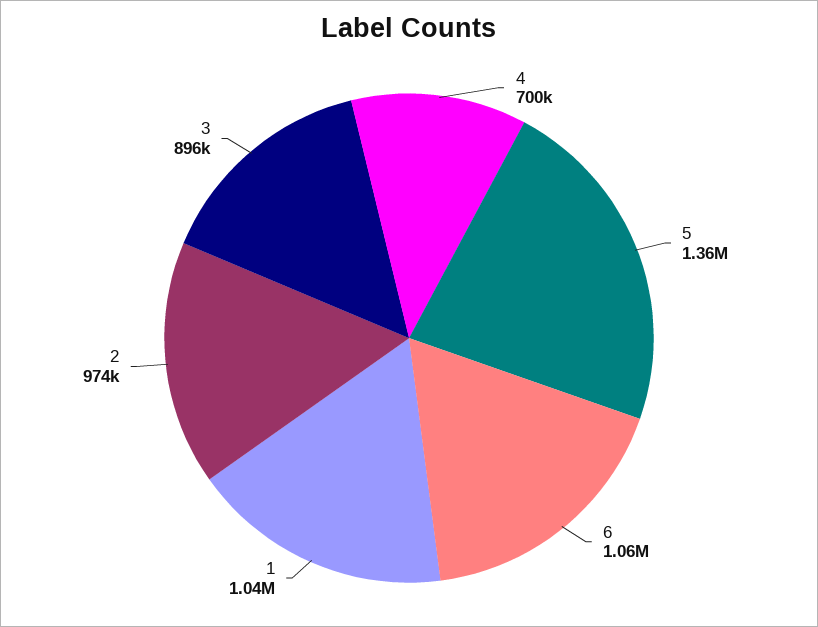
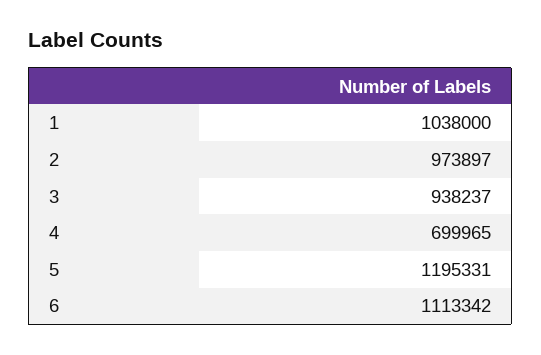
  {
    "4": 699965,
-   "5": 1360000,
+   "5": 1195331,
-   "6": 1060000,
+   "6": 1113342,
    "1": 1038000,
    "2": 973897,
-   "3": 896000
+   "3": 938237
  }

